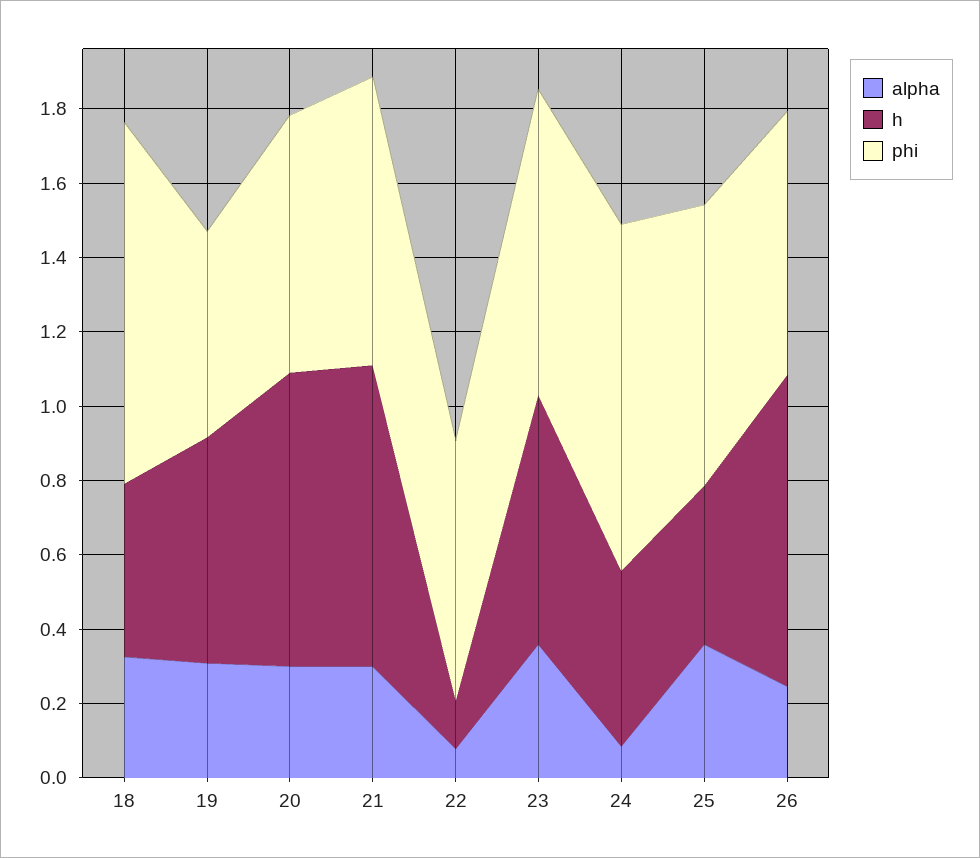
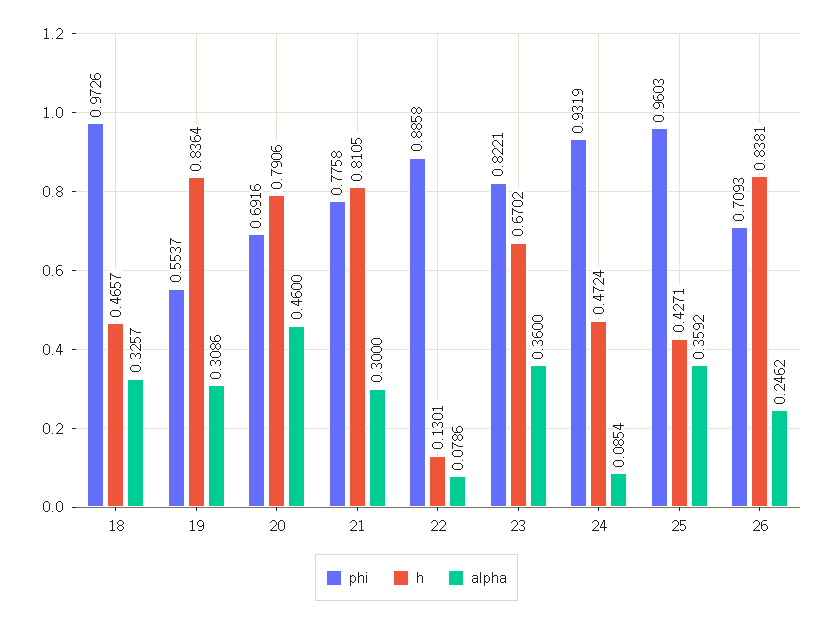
  {
    "alpha": {
      "18": 0.3257,
      "19": 0.3086,
-     "20": 0.3,
+     "20": 0.46,
      "21": 0.3,
      "22": 0.0786,
      "23": 0.36,
      "24": 0.0854,
      "25": 0.3592,
      "26": 0.2462
    },
    "h": {
      "18": 0.4657,
-     "19": 0.6,
+     "19": 0.8364,
      "20": 0.7906,
      "21": 0.8105,
      "22": 0.1301,
      "23": 0.6702,
      "24": 0.4724,
      "25": 0.4271,
      "26": 0.8381
    },
    "phi": {
      "18": 0.9726,
      "19": 0.5537,
      "20": 0.6916,
      "21": 0.7758,
-     "22": 0.7,
+     "22": 0.8858,
      "23": 0.8221,
      "24": 0.9319,
-     "25": 0.75,
+     "25": 0.9603,
      "26": 0.7093
    }
  }

